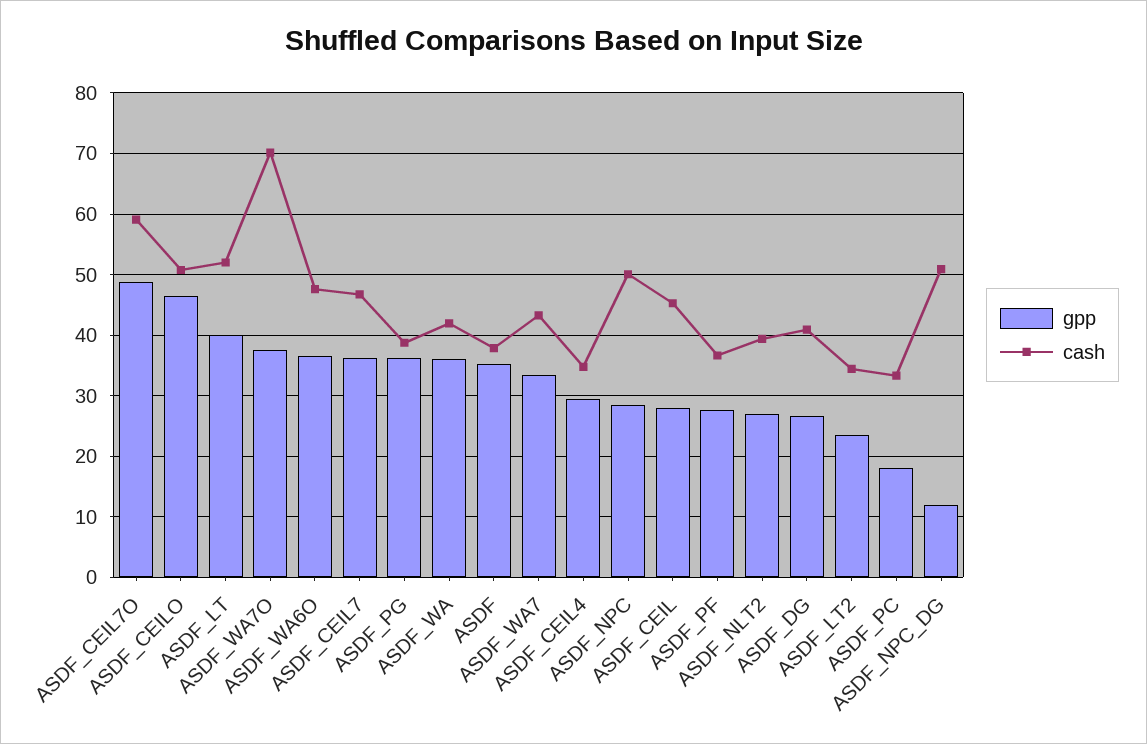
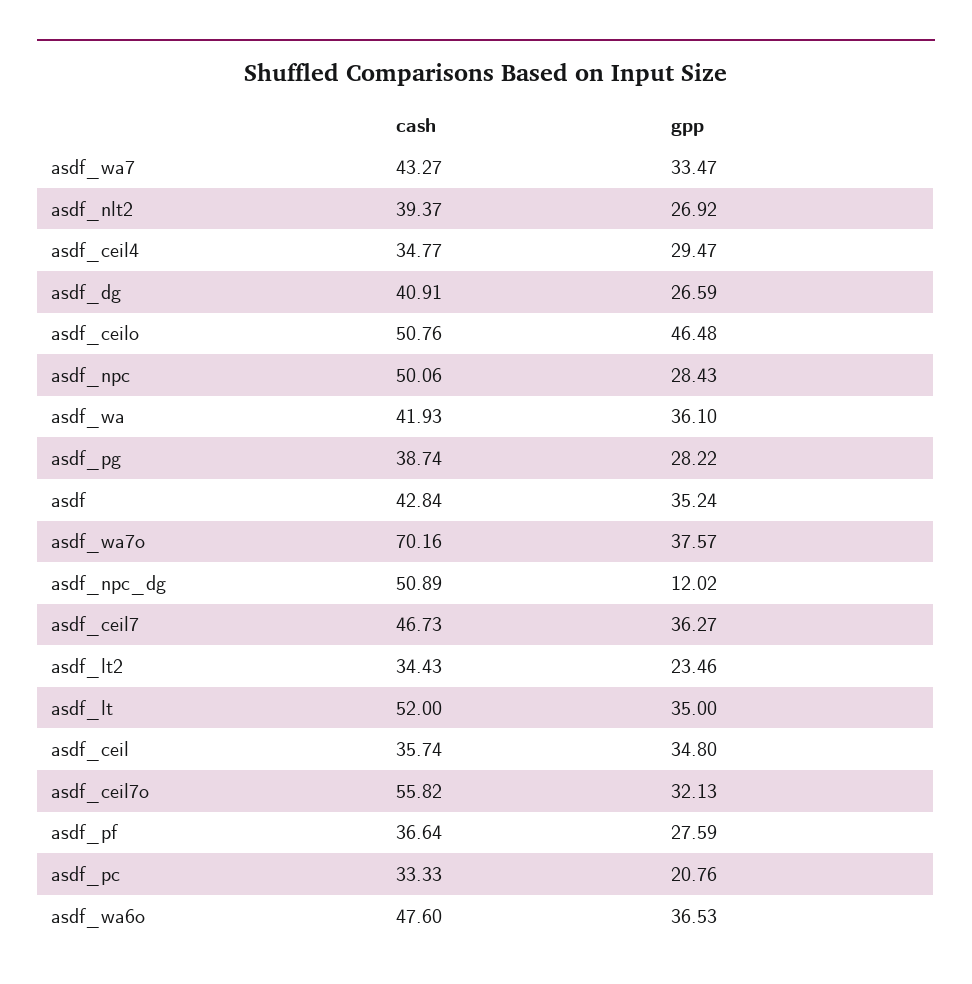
  {
    "gpp": {
-     "ASDF_CEIL7O": 49,
+     "ASDF_CEIL7O": 32.13,
      "ASDF_CEILO": 46.48,
-     "ASDF_LT": 40,
+     "ASDF_LT": 35,
      "ASDF_WA7O": 37.57,
      "ASDF_WA6O": 36.53,
      "ASDF_CEIL7": 36.27,
-     "ASDF_PG": 36,
+     "ASDF_PG": 28.22,
      "ASDF_WA": 36.1,
      "ASDF": 35.24,
      "ASDF_WA7": 33.47,
      "ASDF_CEIL4": 29.47,
      "ASDF_NPC": 28.43,
-     "ASDF_CEIL": 28,
+     "ASDF_CEIL": 34.8,
      "ASDF_PF": 27.59,
      "ASDF_NLT2": 26.92,
      "ASDF_DG": 26.59,
      "ASDF_LT2": 23.46,
-     "ASDF_PC": 18,
+     "ASDF_PC": 20.76,
      "ASDF_NPC_DG": 12.02
    },
    "cash": {
-     "ASDF_CEIL7O": 59,
+     "ASDF_CEIL7O": 55.82,
      "ASDF_CEILO": 50.76,
      "ASDF_LT": 52,
      "ASDF_WA7O": 70.16,
      "ASDF_WA6O": 47.6,
      "ASDF_CEIL7": 46.73,
      "ASDF_PG": 38.74,
      "ASDF_WA": 41.93,
-     "ASDF": 38,
+     "ASDF": 42.84,
      "ASDF_WA7": 43.27,
      "ASDF_CEIL4": 34.77,
      "ASDF_NPC": 50.06,
-     "ASDF_CEIL": 45,
+     "ASDF_CEIL": 35.74,
      "ASDF_PF": 36.64,
      "ASDF_NLT2": 39.37,
      "ASDF_DG": 40.91,
      "ASDF_LT2": 34.43,
      "ASDF_PC": 33.33,
      "ASDF_NPC_DG": 50.89
    }
  }

